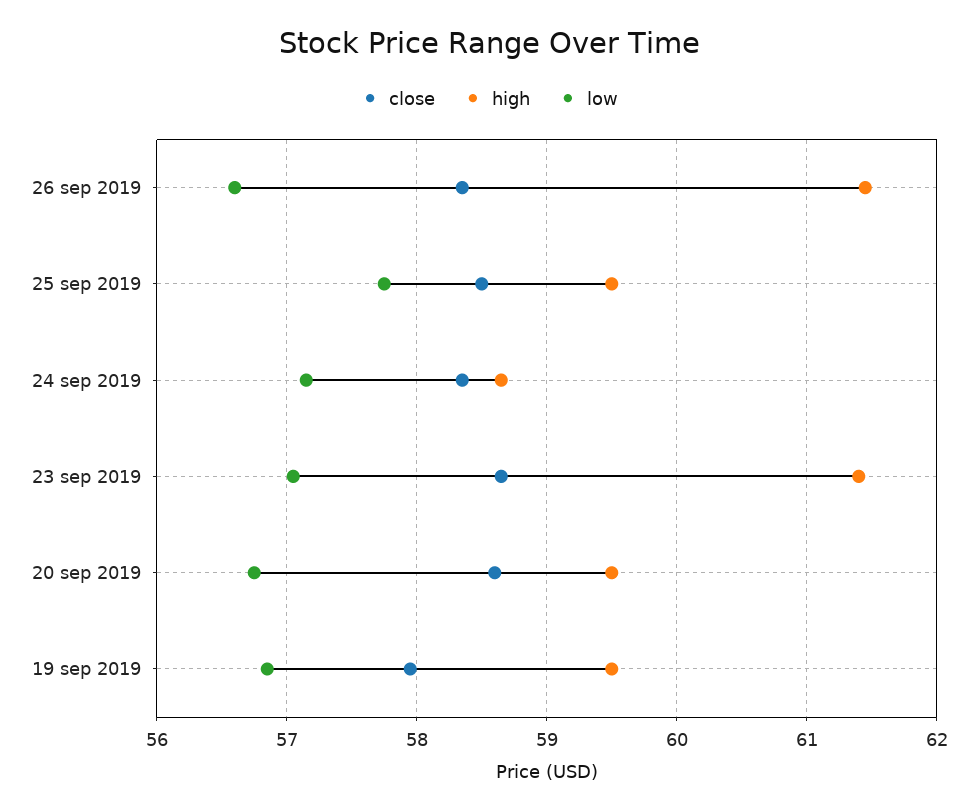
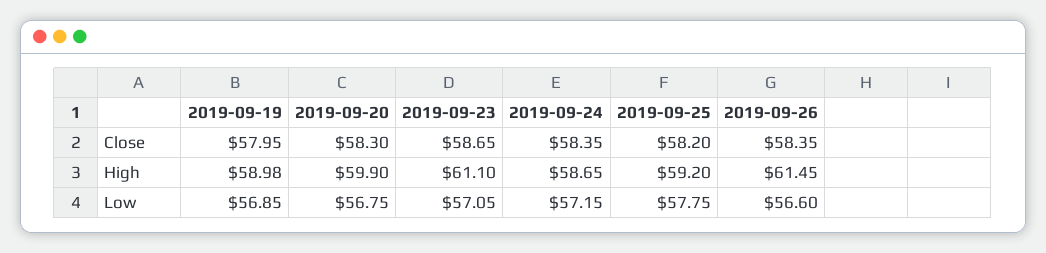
  {
    "close": {
      "26 sep 2019": 58.35,
-     "25 sep 2019": 58.5,
+     "25 sep 2019": 58.2,
      "24 sep 2019": 58.35,
      "23 sep 2019": 58.65,
-     "20 sep 2019": 58.6,
+     "20 sep 2019": 58.3,
      "19 sep 2019": 57.95
    },
    "high": {
      "26 sep 2019": 61.45,
-     "25 sep 2019": 59.5,
+     "25 sep 2019": 59.2,
      "24 sep 2019": 58.65,
-     "23 sep 2019": 61.4,
+     "23 sep 2019": 61.1,
-     "20 sep 2019": 59.5,
+     "20 sep 2019": 59.9,
-     "19 sep 2019": 59.5
+     "19 sep 2019": 58.98
    },
    "low": {
      "26 sep 2019": 56.6,
      "25 sep 2019": 57.75,
      "24 sep 2019": 57.15,
      "23 sep 2019": 57.05,
      "20 sep 2019": 56.75,
      "19 sep 2019": 56.85
    }
  }

